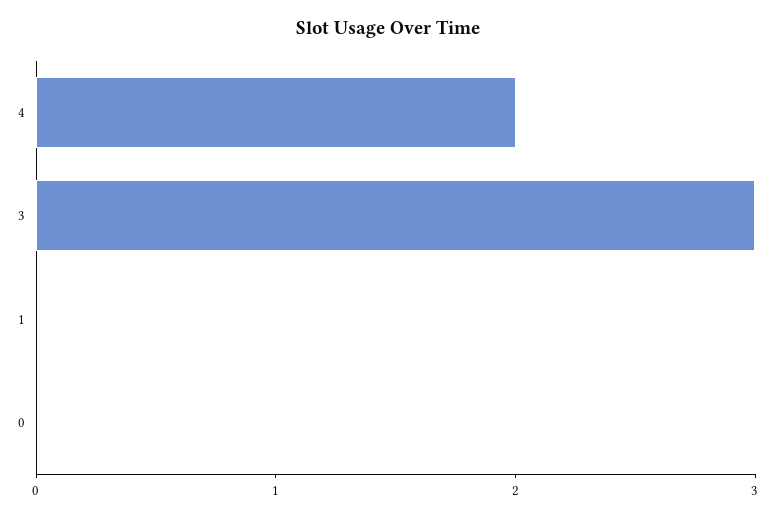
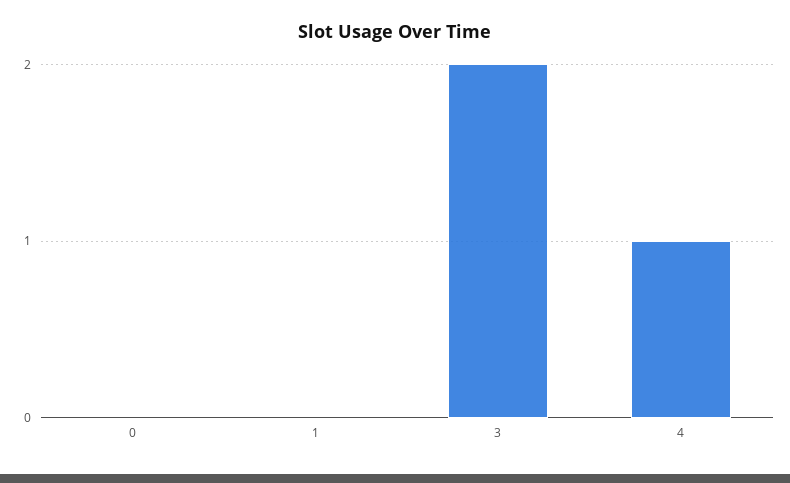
  {
-   "4": 2,
+   "4": 1,
-   "3": 3,
+   "3": 2,
    "1": 0,
    "0": 0
  }

